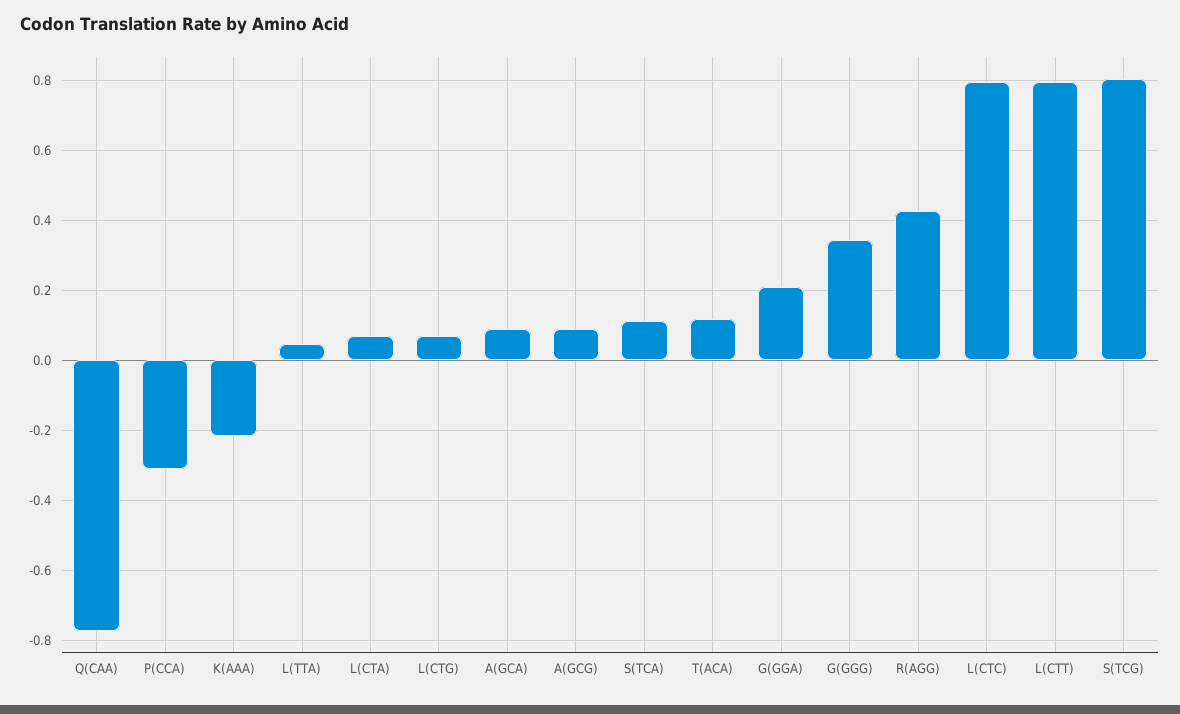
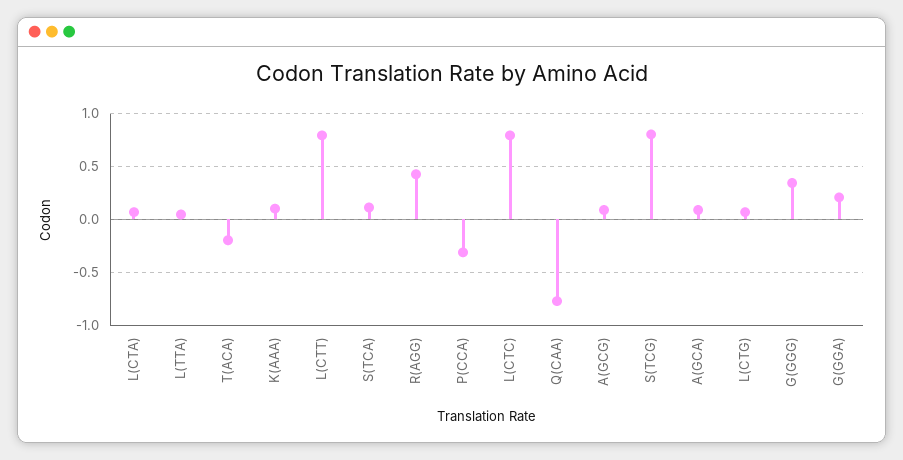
  {
    "Q(CAA)": -0.78,
    "P(CCA)": -0.32,
-   "K(AAA)": -0.22,
+   "K(AAA)": 0.1,
    "L(TTA)": 0.04,
    "L(CTA)": 0.06,
    "L(CTG)": 0.06,
    "A(GCA)": 0.08,
    "A(GCG)": 0.08,
    "S(TCA)": 0.12,
-   "T(ACA)": 0.12,
+   "T(ACA)": -0.2,
    "G(GGA)": 0.2,
    "G(GGG)": 0.34,
    "R(AGG)": 0.42,
    "L(CTC)": 0.8,
    "L(CTT)": 0.8,
    "S(TCG)": 0.8
  }

